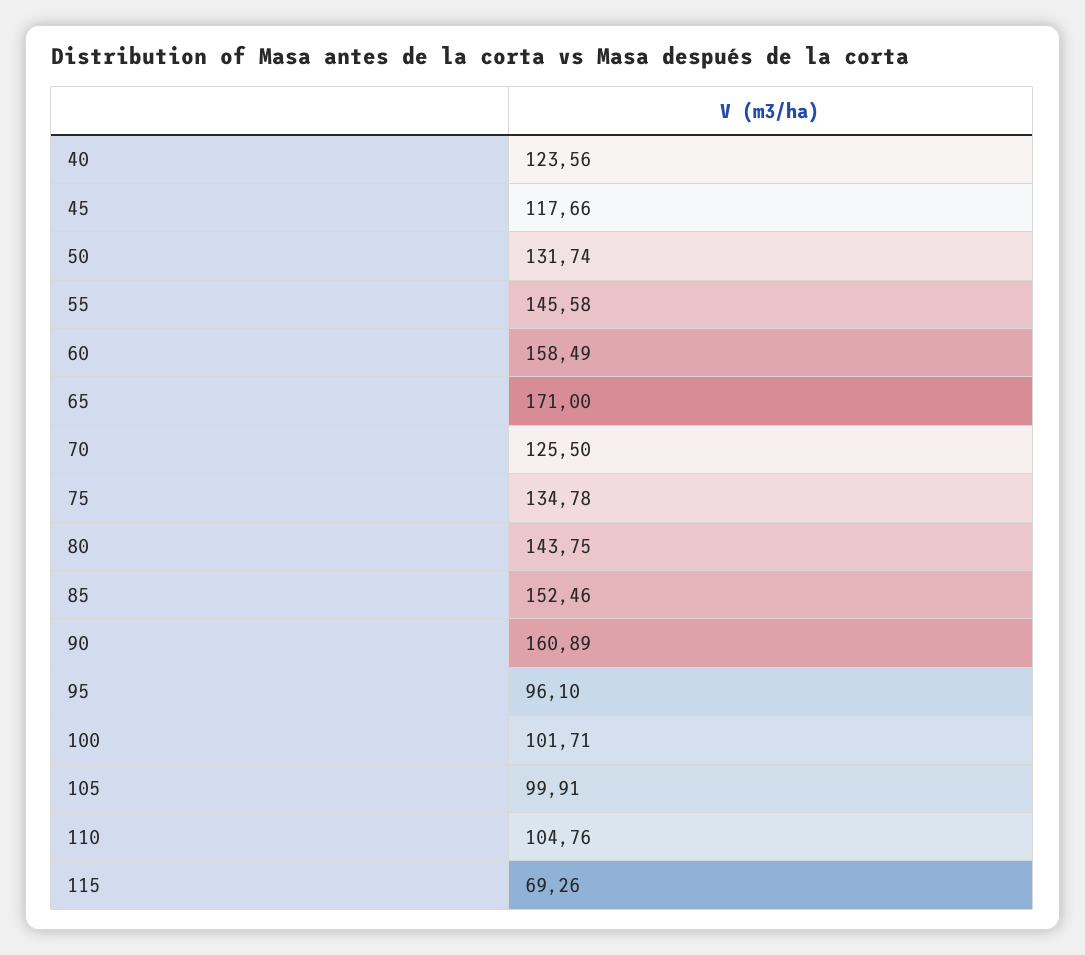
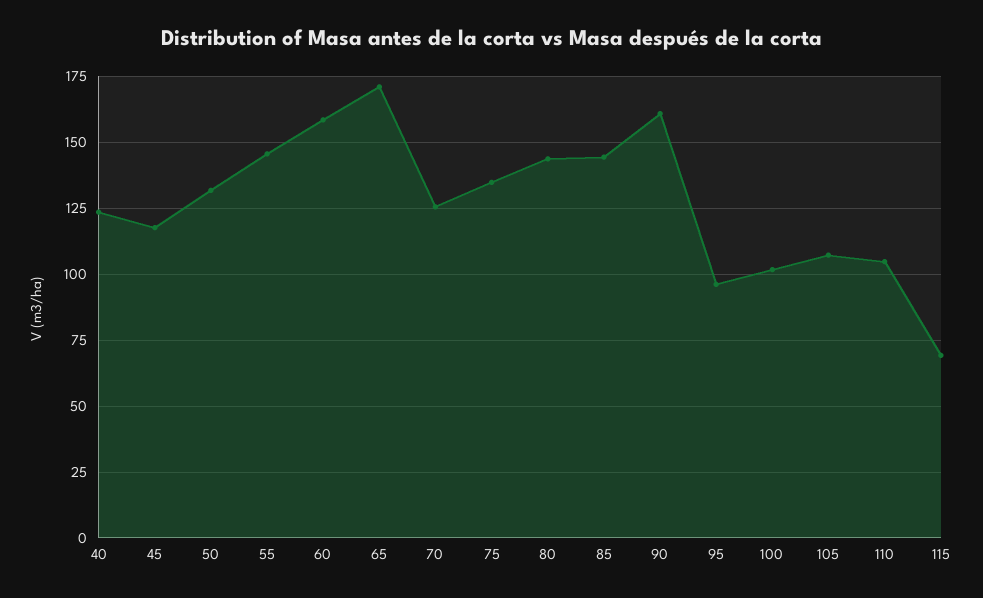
  {
    "40": 123.56,
    "45": 117.66,
    "50": 131.74,
    "55": 145.58,
    "60": 158.49,
    "65": 171,
    "70": 125.5,
    "75": 134.78,
    "80": 143.75,
-   "85": 152.46,
+   "85": 145,
    "90": 160.89,
    "95": 96.1,
    "100": 101.71,
-   "105": 99.91,
+   "105": 107.5,
    "110": 104.76,
    "115": 69.26
  }

